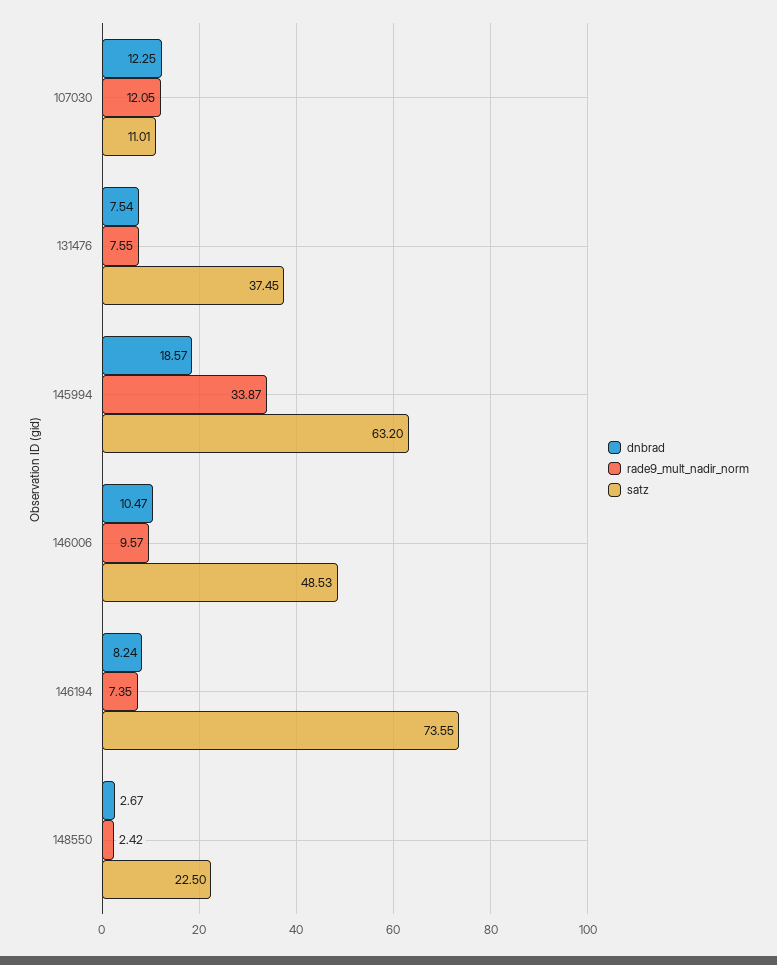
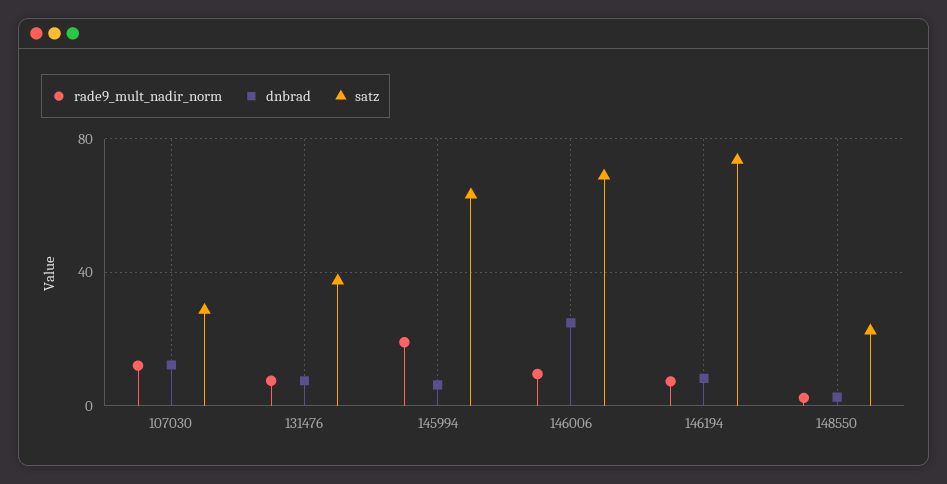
  {
    "dnbrad": {
      "107030": 12.25,
      "131476": 7.54,
-     "145994": 18.57,
+     "145994": 5,
-     "146006": 10.47,
+     "146006": 25,
      "146194": 8.24,
      "148550": 2.67
    },
    "rade9_mult_nadir_norm": {
      "107030": 12.05,
      "131476": 7.55,
-     "145994": 33.87,
+     "145994": 20,
      "146006": 9.57,
      "146194": 7.35,
      "148550": 2.42
    },
    "satz": {
-     "107030": 11.01,
+     "107030": 30,
      "131476": 37.45,
      "145994": 63.2,
-     "146006": 48.53,
+     "146006": 70,
      "146194": 73.55,
      "148550": 22.5
    }
  }

